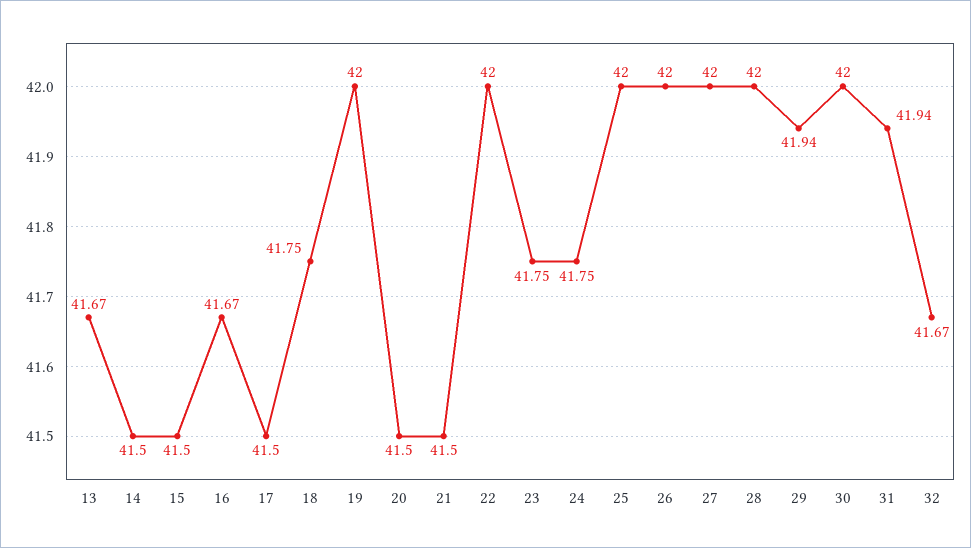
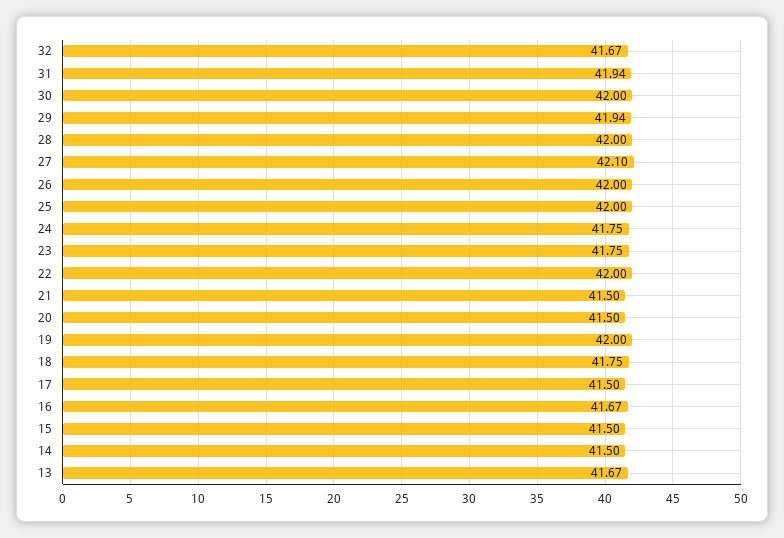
  {
    "13": 41.67,
    "14": 41.5,
    "15": 41.5,
    "16": 41.67,
    "17": 41.5,
    "18": 41.75,
    "19": 42,
    "20": 41.5,
    "21": 41.5,
    "22": 42,
    "23": 41.75,
    "24": 41.75,
    "25": 42,
    "26": 42,
-   "27": 42,
+   "27": 42.1,
    "28": 42,
    "29": 41.94,
    "30": 42,
    "31": 41.94,
    "32": 41.67
  }

